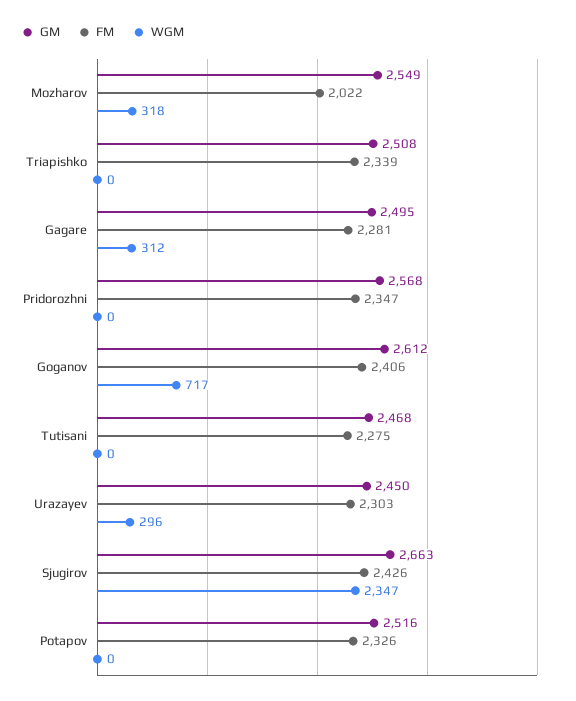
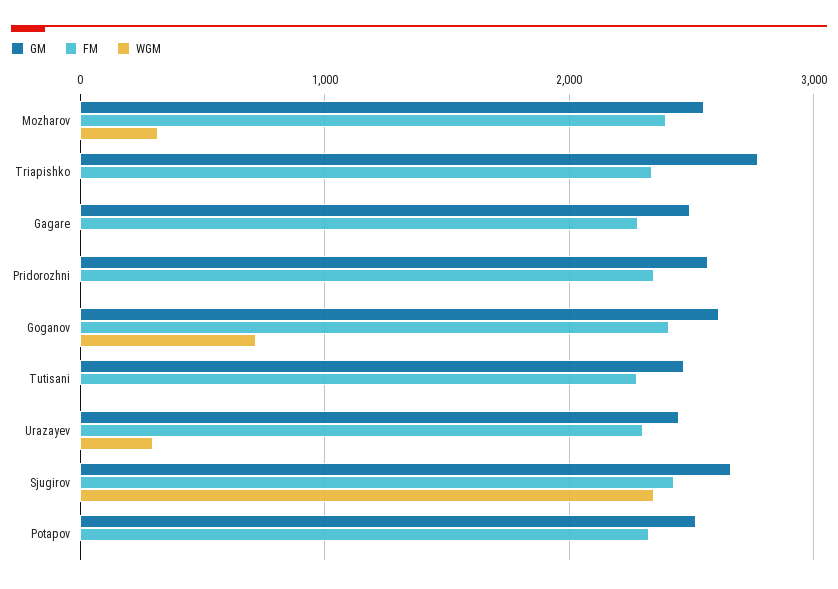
  {
    "GM": {
      "Mozharov": 2549,
-     "Triapishko": 2508,
+     "Triapishko": 2800,
      "Gagare": 2495,
      "Pridorozhni": 2568,
      "Goganov": 2612,
      "Tutisani": 2468,
      "Urazayev": 2450,
      "Sjugirov": 2663,
      "Potapov": 2516
    },
    "FM": {
-     "Mozharov": 2022,
+     "Mozharov": 2400,
      "Triapishko": 2339,
      "Gagare": 2281,
      "Pridorozhni": 2347,
      "Goganov": 2406,
      "Tutisani": 2275,
      "Urazayev": 2303,
      "Sjugirov": 2426,
      "Potapov": 2326
    },
    "WGM": {
      "Mozharov": 318,
      "Triapishko": 0,
-     "Gagare": 312,
+     "Gagare": 0,
      "Pridorozhni": 0,
      "Goganov": 717,
      "Tutisani": 0,
      "Urazayev": 296,
      "Sjugirov": 2347,
      "Potapov": 0
    }
  }

